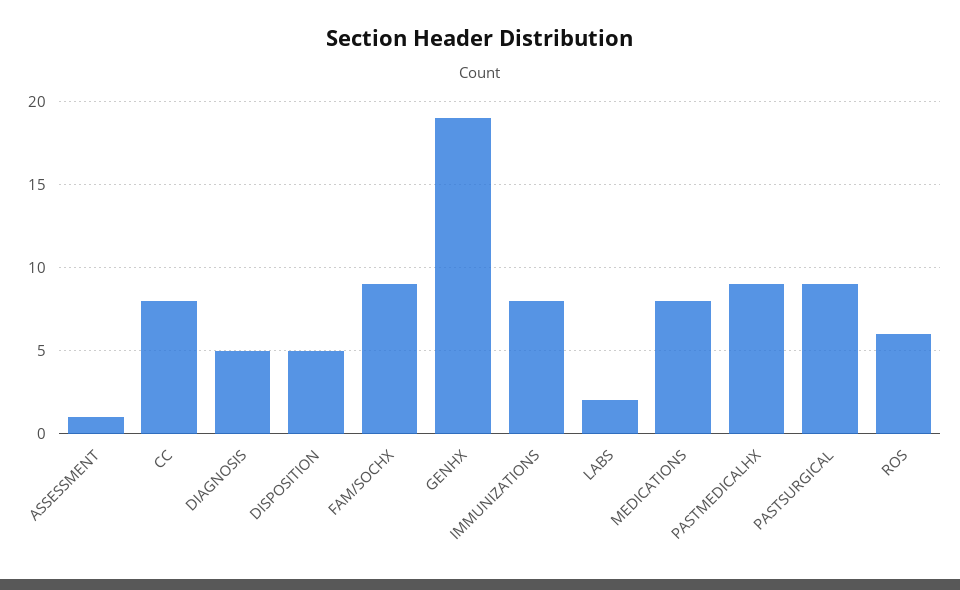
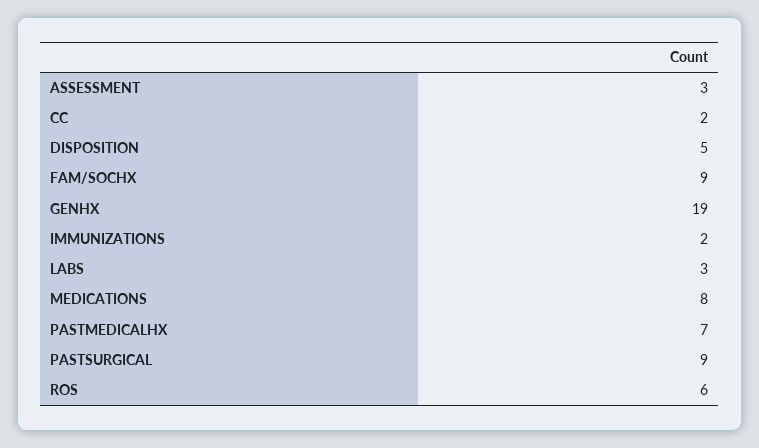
  {
-   "ASSESSMENT": 1,
+   "ASSESSMENT": 3,
-   "CC": 8,
+   "CC": 2,
-   "DIAGNOSIS": 5,
    "DISPOSITION": 5,
    "FAM/SOCHX": 9,
    "GENHX": 19,
-   "IMMUNIZATIONS": 8,
+   "IMMUNIZATIONS": 2,
-   "LABS": 2,
+   "LABS": 3,
    "MEDICATIONS": 8,
-   "PASTMEDICALHX": 9,
+   "PASTMEDICALHX": 7,
    "PASTSURGICAL": 9,
    "ROS": 6
  }

